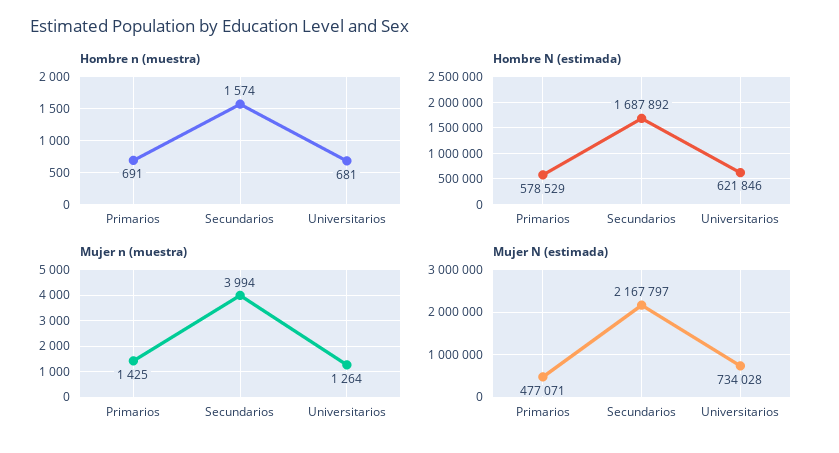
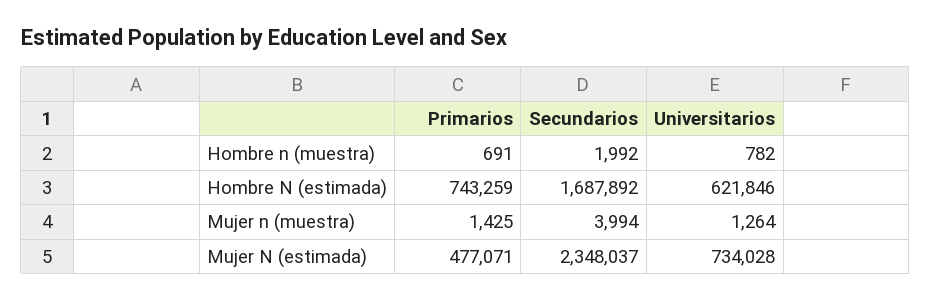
  {
    "Hombre n (muestra)": {
      "Primarios": 691,
-     "Secundarios": 1574,
+     "Secundarios": 1992,
-     "Universitarios": 681
+     "Universitarios": 782
    },
    "Hombre N (estimada)": {
-     "Primarios": 578529,
+     "Primarios": 743259,
      "Secundarios": 1687892,
      "Universitarios": 621846
    },
    "Mujer n (muestra)": {
      "Primarios": 1425,
      "Secundarios": 3994,
      "Universitarios": 1264
    },
    "Mujer N (estimada)": {
      "Primarios": 477071,
-     "Secundarios": 2167797,
+     "Secundarios": 2348037,
      "Universitarios": 734028
    }
  }

